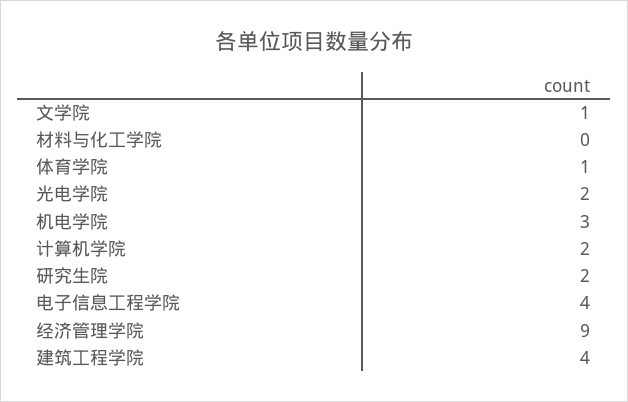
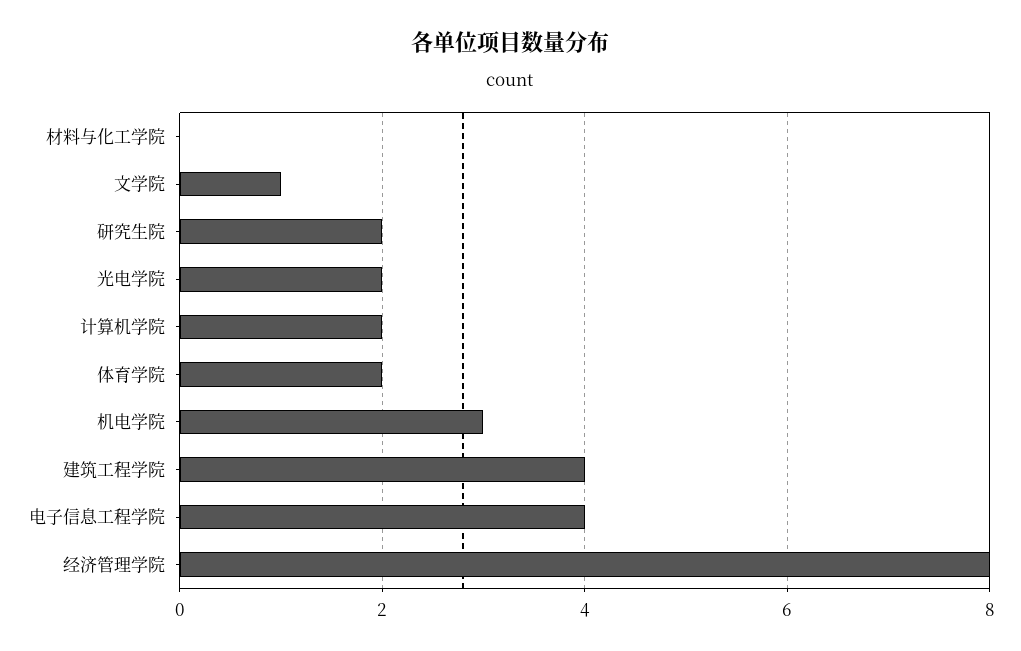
  {
    "文学院": 1,
    "材料与化工学院": 0,
-   "体育学院": 1,
+   "体育学院": 2,
    "光电学院": 2,
    "机电学院": 3,
    "计算机学院": 2,
    "研究生院": 2,
    "电子信息工程学院": 4,
-   "经济管理学院": 9,
+   "经济管理学院": 8,
    "建筑工程学院": 4
  }

